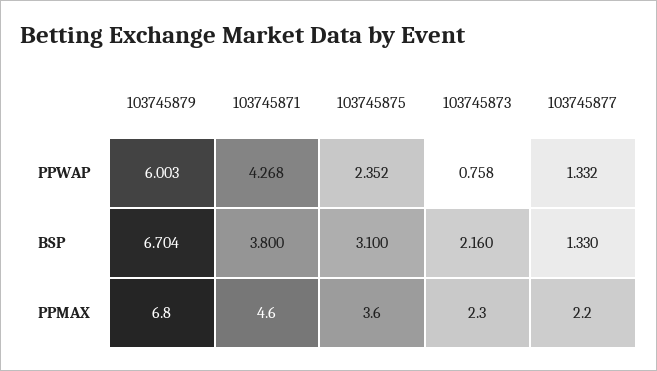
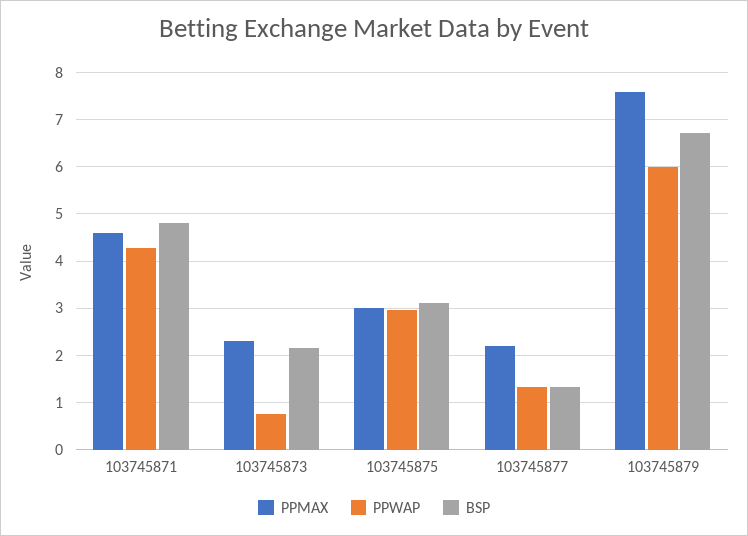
  {
    "PPWAP": {
      "103745879": 6.003,
      "103745871": 4.268,
-     "103745875": 2.352,
+     "103745875": 3,
      "103745873": 0.758,
      "103745877": 1.332
    },
    "BSP": {
      "103745879": 6.704,
-     "103745871": 3.8,
+     "103745871": 4.8,
      "103745875": 3.1,
      "103745873": 2.16,
      "103745877": 1.33
    },
    "PPMAX": {
-     "103745879": 6.8,
+     "103745879": 7.6,
      "103745871": 4.6,
-     "103745875": 3.6,
+     "103745875": 3,
      "103745873": 2.3,
      "103745877": 2.2
    }
  }

